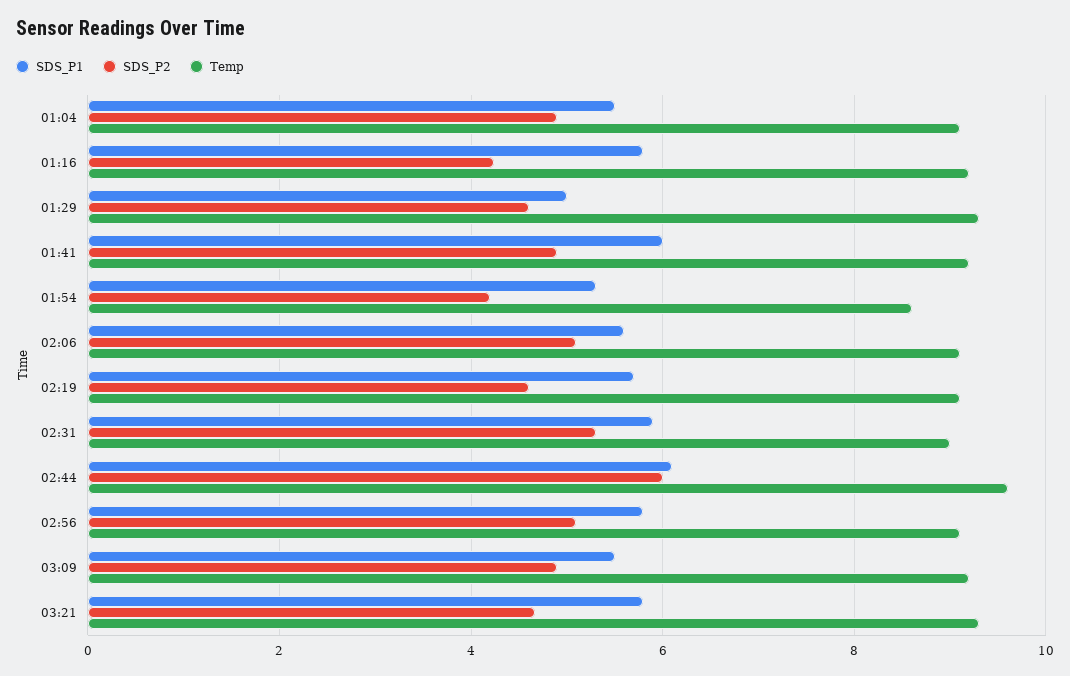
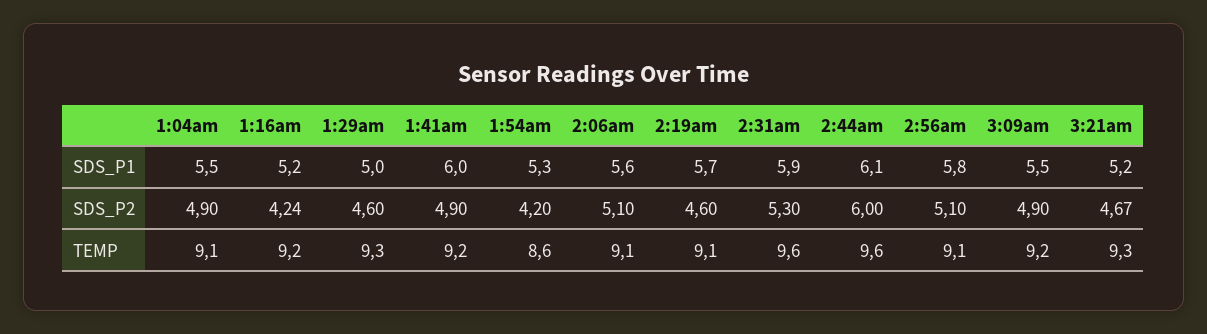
  {
    "SDS_P1": {
      "01:04": 5.5,
-     "01:16": 5.8,
+     "01:16": 5.2,
      "01:29": 5,
      "01:41": 6,
      "01:54": 5.3,
      "02:06": 5.6,
      "02:19": 5.7,
      "02:31": 5.9,
      "02:44": 6.1,
      "02:56": 5.8,
      "03:09": 5.5,
-     "03:21": 5.8
+     "03:21": 5.2
    },
    "SDS_P2": {
      "01:04": 4.9,
      "01:16": 4.24,
      "01:29": 4.6,
      "01:41": 4.9,
      "01:54": 4.2,
      "02:06": 5.1,
      "02:19": 4.6,
      "02:31": 5.3,
      "02:44": 6,
      "02:56": 5.1,
      "03:09": 4.9,
      "03:21": 4.67
    },
    "Temp": {
      "01:04": 9.1,
      "01:16": 9.2,
      "01:29": 9.3,
      "01:41": 9.2,
      "01:54": 8.6,
      "02:06": 9.1,
      "02:19": 9.1,
-     "02:31": 9,
+     "02:31": 9.6,
      "02:44": 9.6,
      "02:56": 9.1,
      "03:09": 9.2,
      "03:21": 9.3
    }
  }

